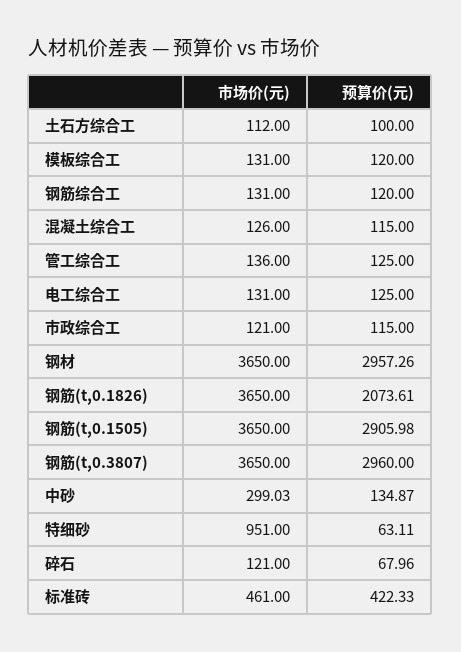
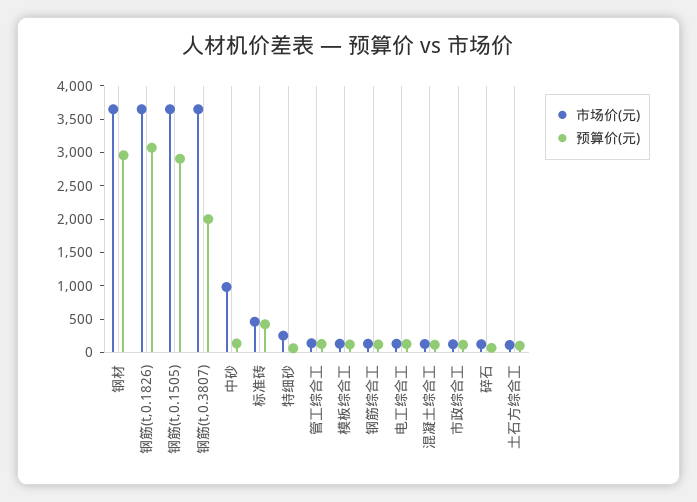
  {
    "市场价(元)": {
      "土石方综合工": 112,
      "模板综合工": 131,
      "钢筋综合工": 131,
      "混凝土综合工": 126,
      "管工综合工": 136,
      "电工综合工": 131,
      "市政综合工": 121,
      "钢材": 3650,
      "钢筋(t,0.1826)": 3650,
      "钢筋(t,0.1505)": 3650,
      "钢筋(t,0.3807)": 3650,
-     "中砂": 299.03,
+     "中砂": 1000,
-     "特细砂": 951,
+     "特细砂": 250,
      "碎石": 121,
      "标准砖": 461
    },
    "预算价(元)": {
      "土石方综合工": 100,
      "模板综合工": 120,
      "钢筋综合工": 120,
      "混凝土综合工": 115,
      "管工综合工": 125,
      "电工综合工": 125,
      "市政综合工": 115,
      "钢材": 2957.26,
-     "钢筋(t,0.1826)": 2073.61,
+     "钢筋(t,0.1826)": 3000,
      "钢筋(t,0.1505)": 2905.98,
-     "钢筋(t,0.3807)": 2960,
+     "钢筋(t,0.3807)": 2000,
      "中砂": 134.87,
      "特细砂": 63.11,
      "碎石": 67.96,
      "标准砖": 422.33
    }
  }

